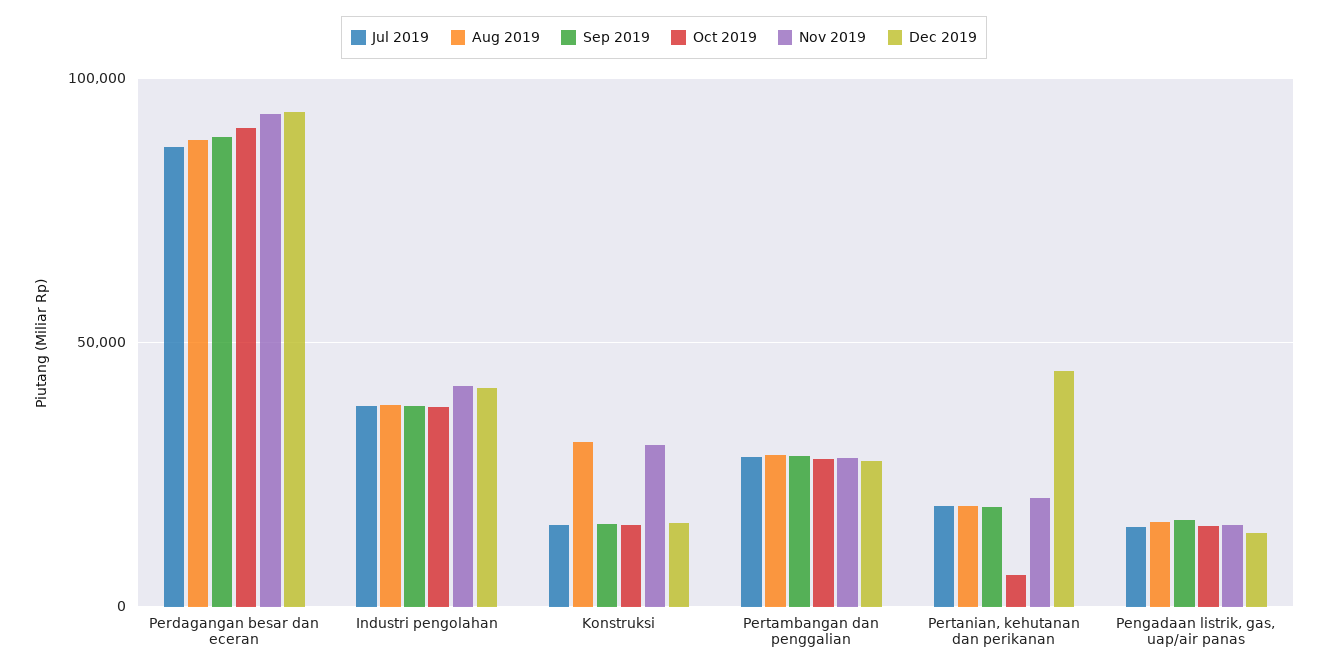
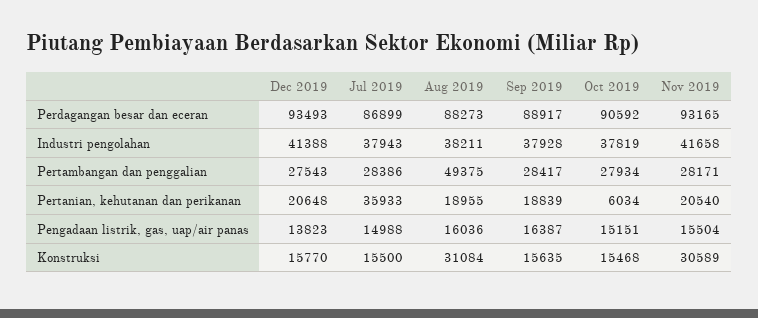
  {
    "Jul 2019": {
      "Perdagangan besar dan eceran": 86899,
      "Industri pengolahan": 37943,
      "Konstruksi": 15500,
      "Pertambangan dan penggalian": 28386,
-     "Pertanian, kehutanan dan perikanan": 20000,
+     "Pertanian, kehutanan dan perikanan": 35933,
      "Pengadaan listrik, gas, uap/air panas": 14988
    },
    "Aug 2019": {
      "Perdagangan besar dan eceran": 88273,
      "Industri pengolahan": 38211,
      "Konstruksi": 31084,
-     "Pertambangan dan penggalian": 30000,
+     "Pertambangan dan penggalian": 49375,
      "Pertanian, kehutanan dan perikanan": 18955,
      "Pengadaan listrik, gas, uap/air panas": 16036
    },
    "Sep 2019": {
      "Perdagangan besar dan eceran": 88917,
      "Industri pengolahan": 37928,
      "Konstruksi": 15635,
      "Pertambangan dan penggalian": 28417,
      "Pertanian, kehutanan dan perikanan": 18839,
      "Pengadaan listrik, gas, uap/air panas": 16387
    },
    "Oct 2019": {
      "Perdagangan besar dan eceran": 90592,
      "Industri pengolahan": 37819,
      "Konstruksi": 15468,
      "Pertambangan dan penggalian": 27934,
      "Pertanian, kehutanan dan perikanan": 6034,
      "Pengadaan listrik, gas, uap/air panas": 15151
    },
    "Nov 2019": {
      "Perdagangan besar dan eceran": 93165,
      "Industri pengolahan": 41658,
      "Konstruksi": 30589,
      "Pertambangan dan penggalian": 28171,
      "Pertanian, kehutanan dan perikanan": 20540,
      "Pengadaan listrik, gas, uap/air panas": 15504
    },
    "Dec 2019": {
      "Perdagangan besar dan eceran": 93493,
      "Industri pengolahan": 41388,
      "Konstruksi": 15770,
      "Pertambangan dan penggalian": 27543,
-     "Pertanian, kehutanan dan perikanan": 45000,
+     "Pertanian, kehutanan dan perikanan": 20648,
      "Pengadaan listrik, gas, uap/air panas": 13823
    }
  }

